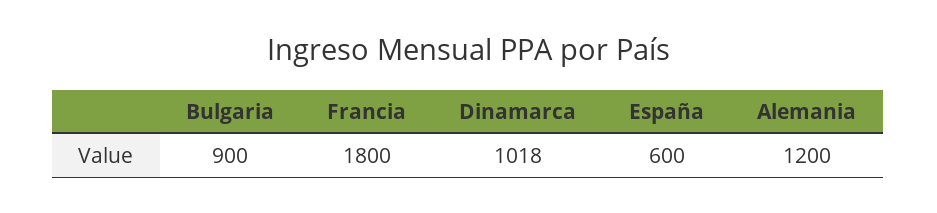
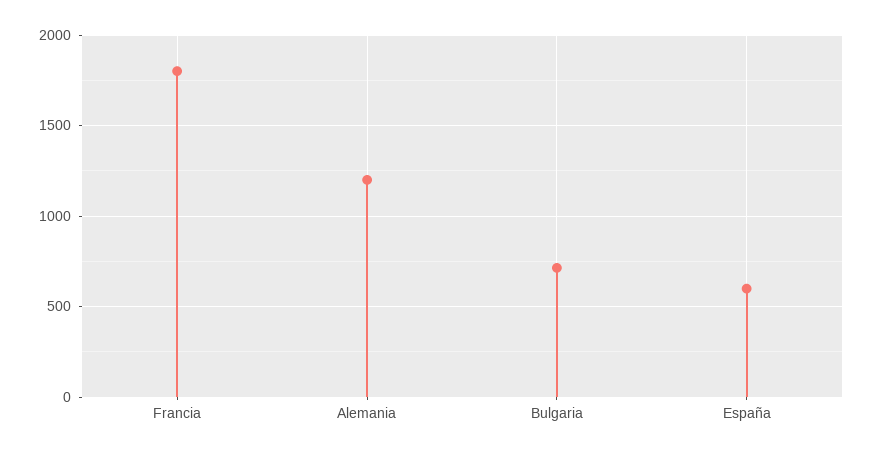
  {
-   "Bulgaria": 900,
+   "Bulgaria": 700,
    "Francia": 1800,
-   "Dinamarca": 1018,
    "España": 600,
    "Alemania": 1200
  }

